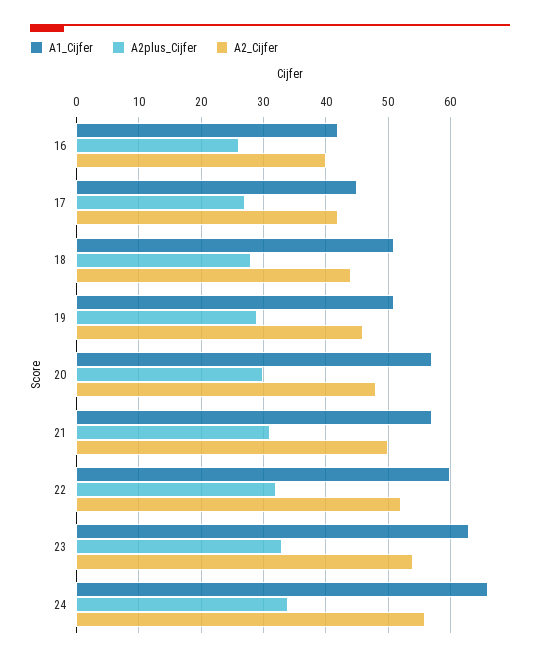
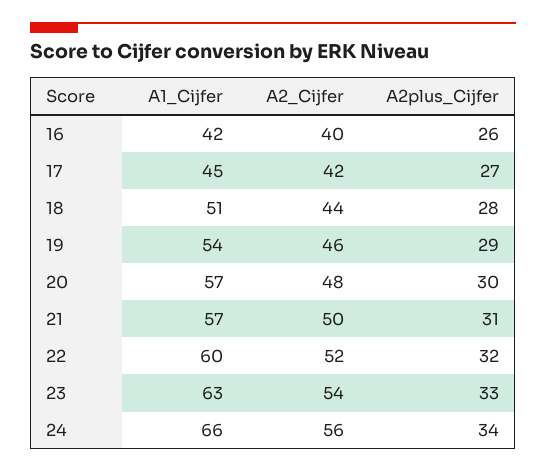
  {
    "A1_Cijfer": {
      "16": 42,
      "17": 45,
      "18": 51,
-     "19": 51,
+     "19": 54,
      "20": 57,
      "21": 57,
      "22": 60,
      "23": 63,
      "24": 66
    },
    "A2plus_Cijfer": {
      "16": 26,
      "17": 27,
      "18": 28,
      "19": 29,
      "20": 30,
      "21": 31,
      "22": 32,
      "23": 33,
      "24": 34
    },
    "A2_Cijfer": {
      "16": 40,
      "17": 42,
      "18": 44,
      "19": 46,
      "20": 48,
      "21": 50,
      "22": 52,
      "23": 54,
      "24": 56
    }
  }

